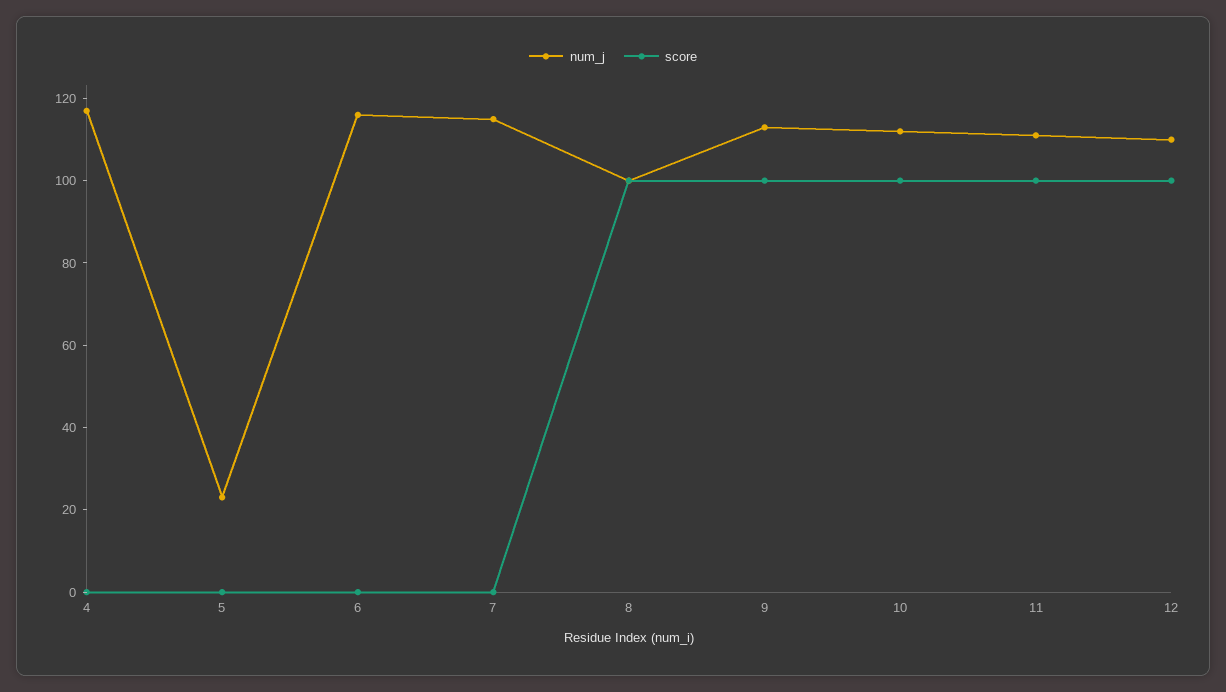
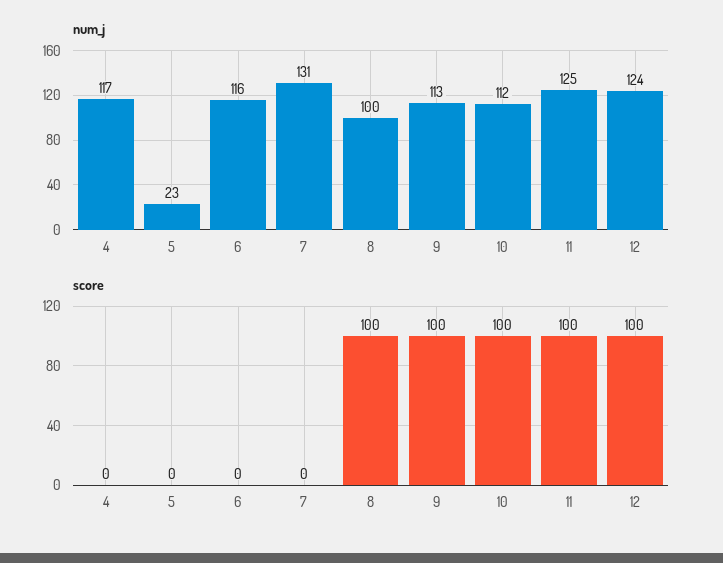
  {
    "num_j": {
      "4": 117,
      "5": 23,
      "6": 116,
-     "7": 115,
+     "7": 131,
      "8": 100,
      "9": 113,
      "10": 112,
-     "11": 110,
+     "11": 125,
-     "12": 110
+     "12": 124
    },
    "score": {
      "4": 0,
      "5": 0,
      "6": 0,
      "7": 0,
      "8": 100,
      "9": 100,
      "10": 100,
      "11": 100,
      "12": 100
    }
  }

